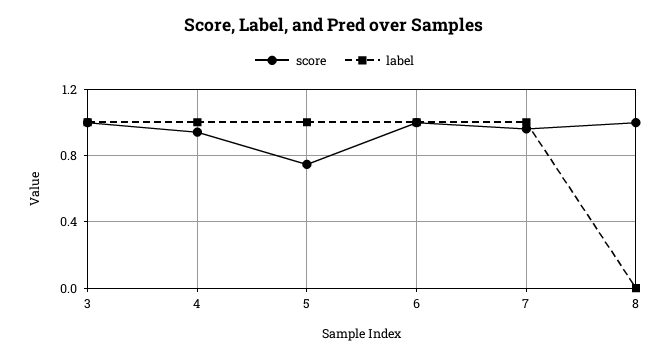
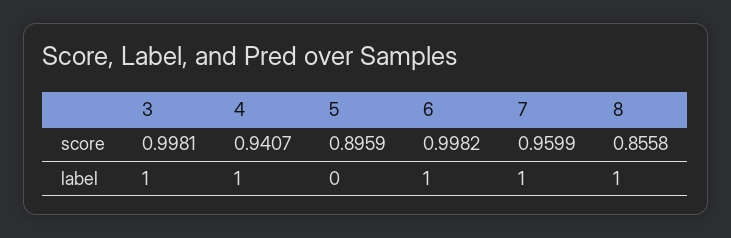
  {
    "score": {
      "3": 0.9981,
      "4": 0.9407,
-     "5": 0.75,
+     "5": 0.8959,
      "6": 0.9982,
      "7": 0.9599,
-     "8": 1
+     "8": 0.8558
    },
    "label": {
      "3": 1,
      "4": 1,
-     "5": 1,
+     "5": 0,
      "6": 1,
      "7": 1,
-     "8": 0
+     "8": 1
    }
  }

